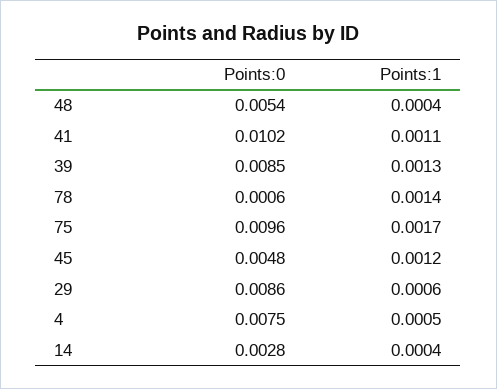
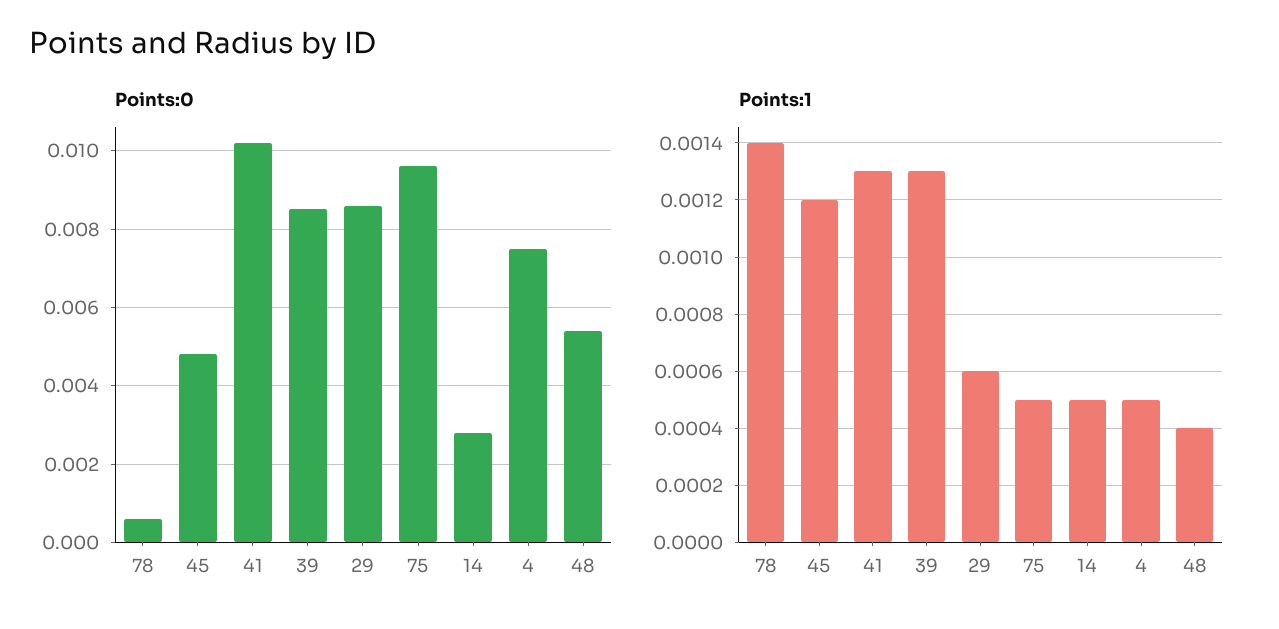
  {
    "Points:0": {
      "48": 0.0054,
      "41": 0.0102,
      "39": 0.0085,
      "78": 0.0006,
      "75": 0.0096,
      "45": 0.0048,
      "29": 0.0086,
      "4": 0.0075,
      "14": 0.0028
    },
    "Points:1": {
      "48": 0.0004,
-     "41": 0.0011,
+     "41": 0.0013,
      "39": 0.0013,
      "78": 0.0014,
-     "75": 0.0017,
+     "75": 0.0005,
      "45": 0.0012,
      "29": 0.0006,
      "4": 0.0005,
-     "14": 0.0004
+     "14": 0.0005
    }
  }

